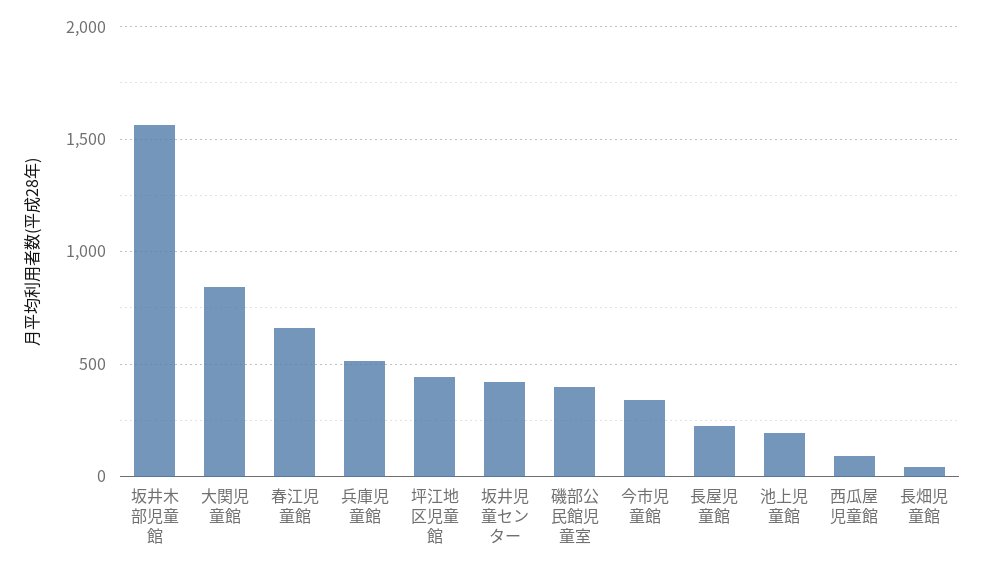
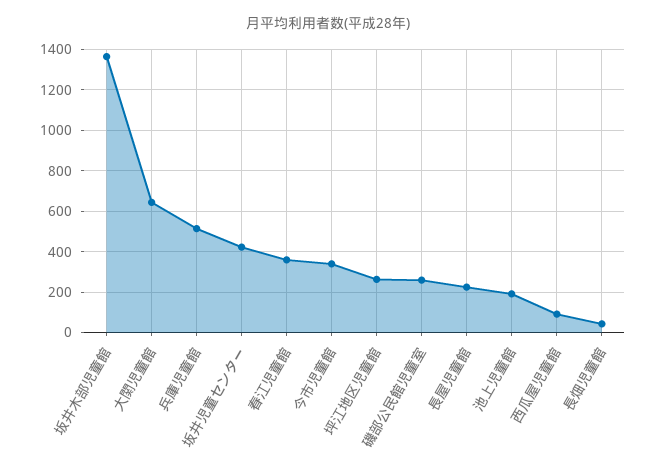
  {
-   "坂井木部児童館": 1550,
+   "坂井木部児童館": 1350,
-   "大関児童館": 850,
+   "大関児童館": 650,
-   "春江児童館": 650,
+   "春江児童館": 350,
    "兵庫児童館": 500,
-   "坪江地区児童館": 450,
+   "坪江地区児童館": 250,
    "坂井児童センター": 400,
-   "磯部公民館児童室": 400,
+   "磯部公民館児童室": 250,
    "今市児童館": 350,
    "長屋児童館": 250,
    "池上児童館": 200,
    "西瓜屋児童館": 100,
    "長畑児童館": 50
  }

